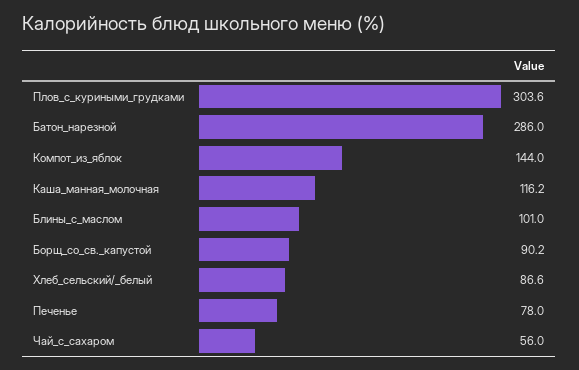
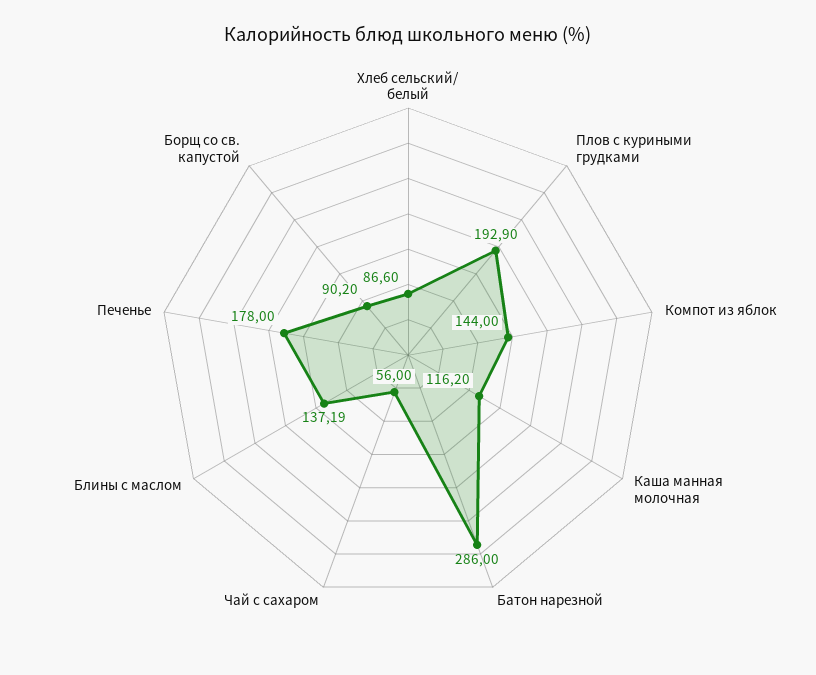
  {
-   "Плов_с_куриными_грудками": 303.6,
+   "Плов_с_куриными_грудками": 192.9,
    "Батон_нарезной": 286,
    "Компот_из_яблок": 144,
    "Каша_манная_молочная": 116.2,
-   "Блины_с_маслом": 101,
+   "Блины_с_маслом": 137.19,
    "Борщ_со_св._капустой": 90.2,
    "Хлеб_сельский/_белый": 86.6,
-   "Печенье": 78,
+   "Печенье": 178,
    "Чай_с_сахаром": 56
  }

